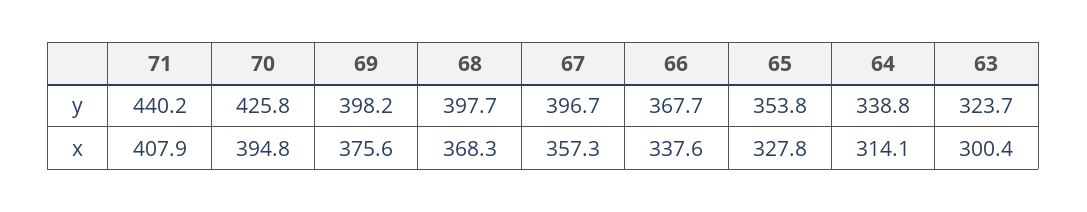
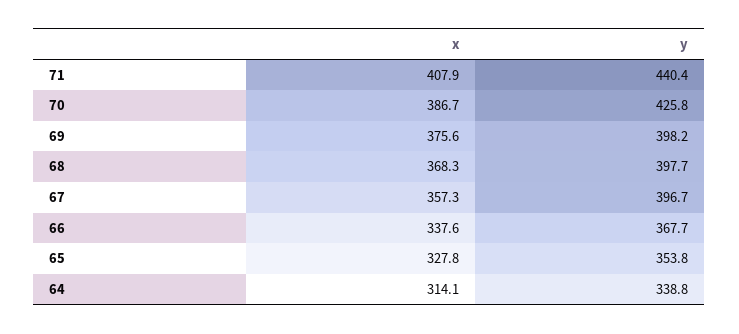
  {
    "71": {
-     "y": 440.2,
+     "y": 440.4,
      "x": 407.9
    },
    "70": {
      "y": 425.8,
-     "x": 394.8
+     "x": 386.7
    },
    "69": {
      "y": 398.2,
      "x": 375.6
    },
    "68": {
      "y": 397.7,
      "x": 368.3
    },
    "67": {
      "y": 396.7,
      "x": 357.3
    },
    "66": {
      "y": 367.7,
      "x": 337.6
    },
    "65": {
      "y": 353.8,
      "x": 327.8
    },
    "64": {
      "y": 338.8,
      "x": 314.1
-   },
+   }
-   "63": {
-     "y": 323.7,
-     "x": 300.4
-   }
  }

